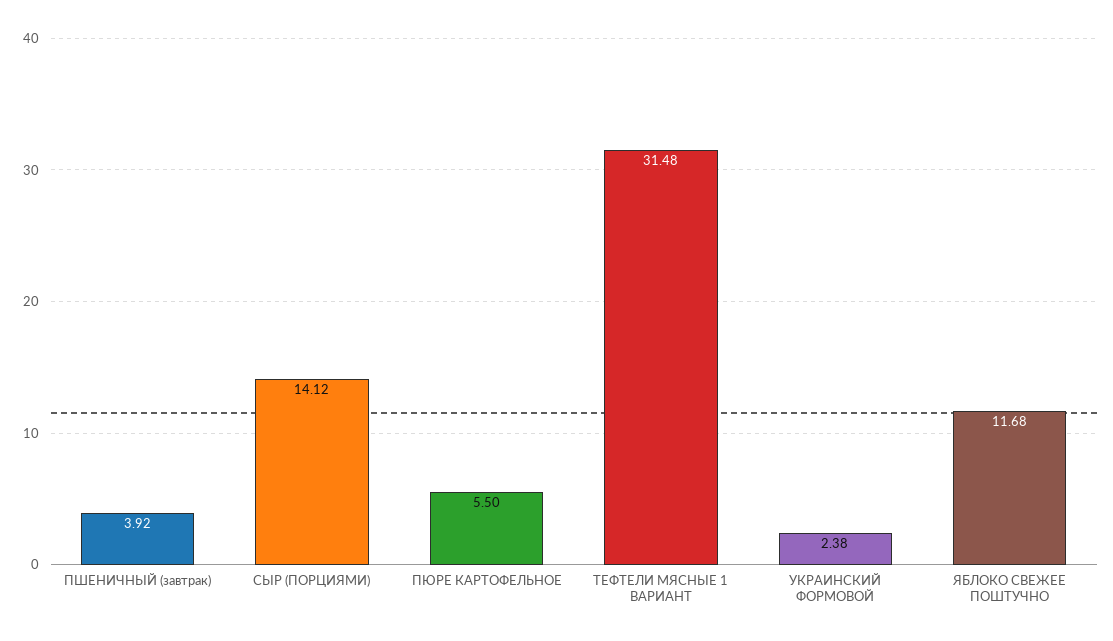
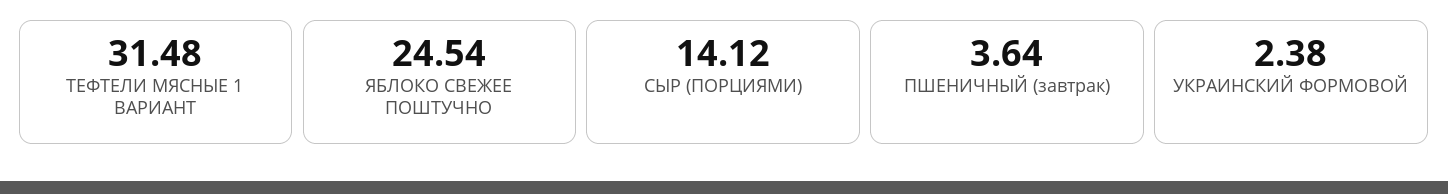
  {
-   "ПШЕНИЧНЫЙ (завтрак)": 3.92,
+   "ПШЕНИЧНЫЙ (завтрак)": 3.64,
    "СЫР (ПОРЦИЯМИ)": 14.12,
-   "ПЮРЕ КАРТОФЕЛЬНОЕ": 5.5,
    "ТЕФТЕЛИ МЯСНЫЕ 1 ВАРИАНТ": 31.48,
    "УКРАИНСКИЙ ФОРМОВОЙ": 2.38,
-   "ЯБЛОКО СВЕЖЕЕ ПОШТУЧНО": 11.68
+   "ЯБЛОКО СВЕЖЕЕ ПОШТУЧНО": 24.54
  }

